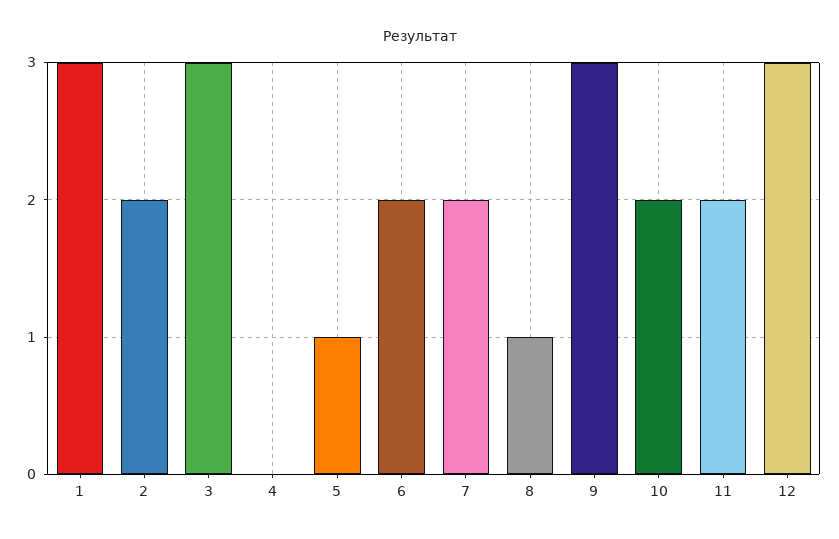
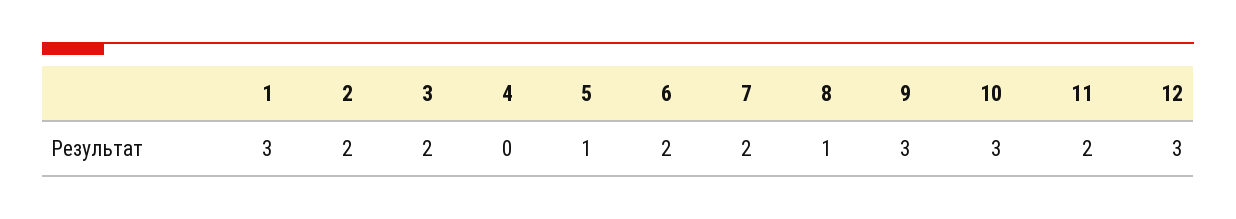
  {
    "1": 3,
    "2": 2,
-   "3": 3,
+   "3": 2,
    "4": 0,
    "5": 1,
    "6": 2,
    "7": 2,
    "8": 1,
    "9": 3,
-   "10": 2,
+   "10": 3,
    "11": 2,
    "12": 3
  }

